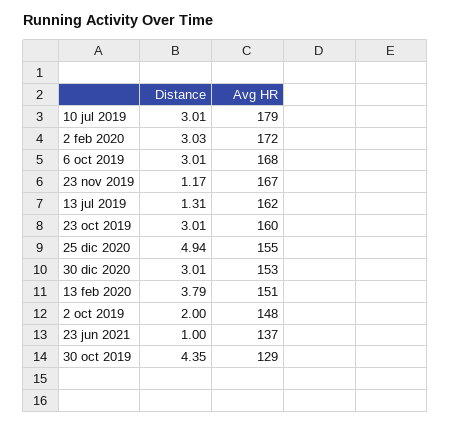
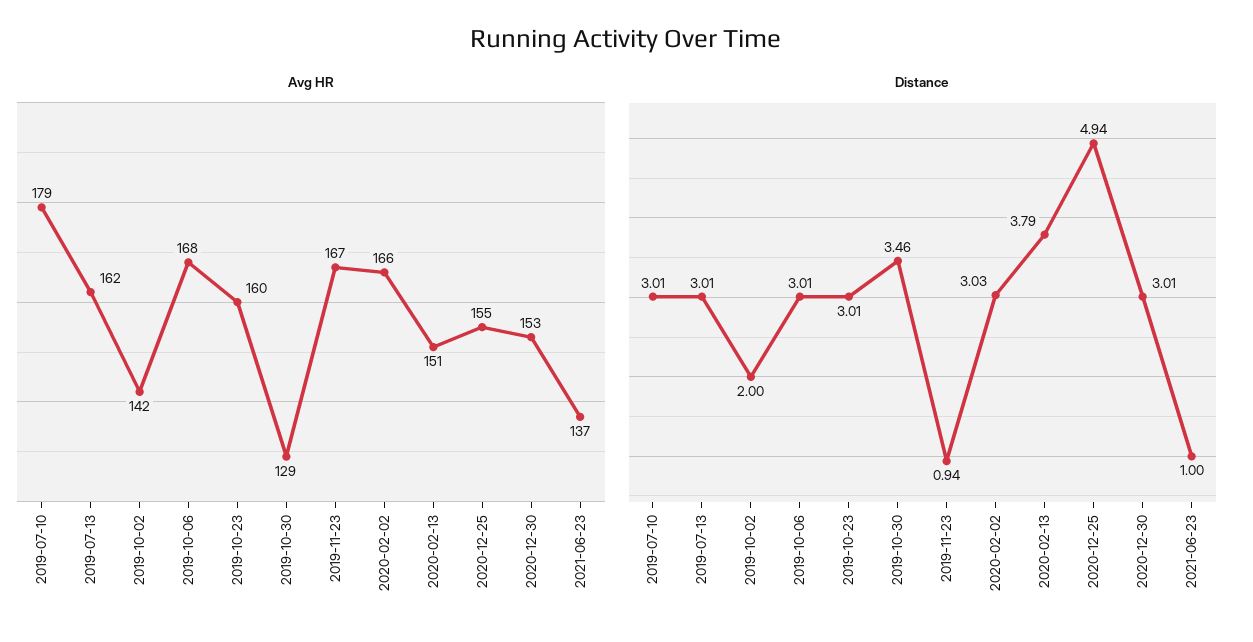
  {
    "Distance": {
      "10 jul 2019": 3.01,
      "2 feb 2020": 3.03,
      "6 oct 2019": 3.01,
-     "23 nov 2019": 1.17,
+     "23 nov 2019": 0.94,
-     "13 jul 2019": 1.31,
+     "13 jul 2019": 3.01,
      "23 oct 2019": 3.01,
      "25 dic 2020": 4.94,
      "30 dic 2020": 3.01,
      "13 feb 2020": 3.79,
      "2 oct 2019": 2,
      "23 jun 2021": 1,
-     "30 oct 2019": 4.35
+     "30 oct 2019": 3.46
    },
    "Avg HR": {
      "10 jul 2019": 179,
-     "2 feb 2020": 172,
+     "2 feb 2020": 166,
      "6 oct 2019": 168,
      "23 nov 2019": 167,
      "13 jul 2019": 162,
      "23 oct 2019": 160,
      "25 dic 2020": 155,
      "30 dic 2020": 153,
      "13 feb 2020": 151,
-     "2 oct 2019": 148,
+     "2 oct 2019": 142,
      "23 jun 2021": 137,
      "30 oct 2019": 129
    }
  }

